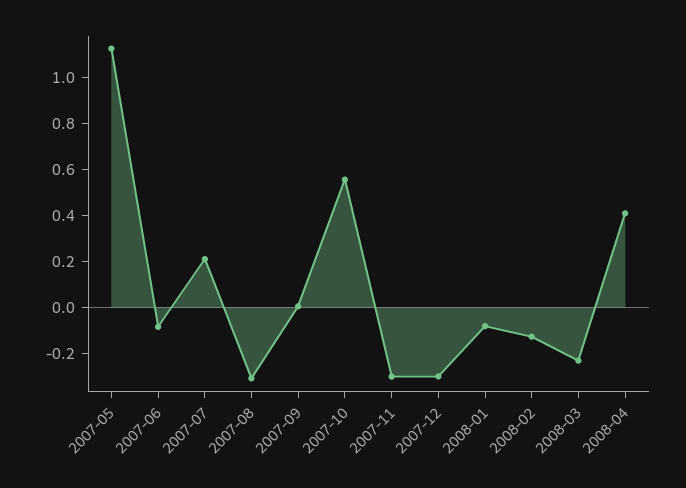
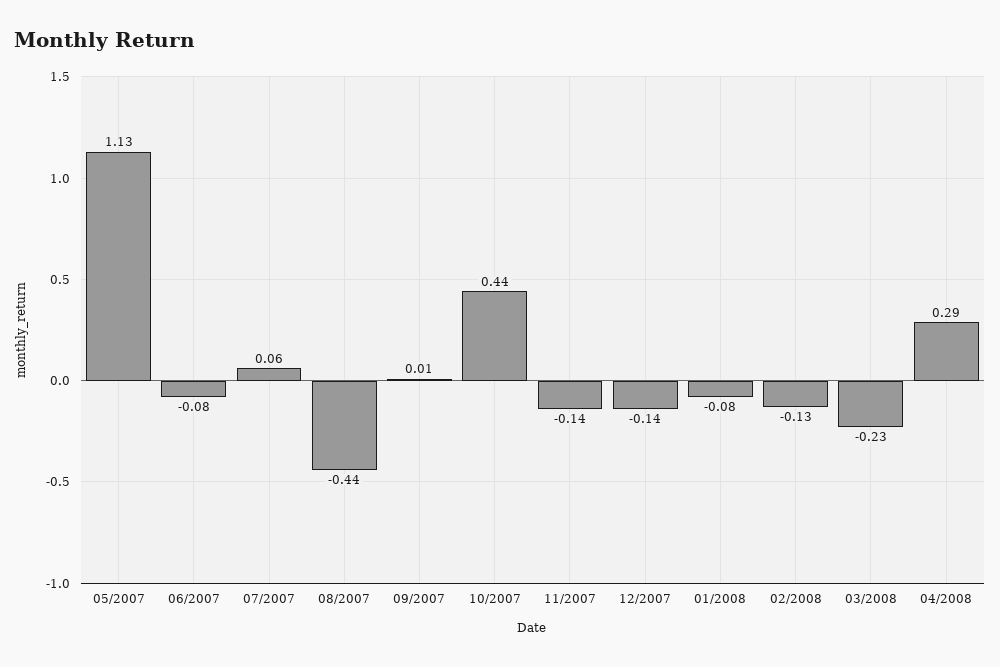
  {
    "2007-05": 1.13,
    "2007-06": -0.08,
-   "2007-07": 0.2,
+   "2007-07": 0.06,
-   "2007-08": -0.3,
+   "2007-08": -0.44,
    "2007-09": 0.01,
-   "2007-10": 0.55,
+   "2007-10": 0.44,
-   "2007-11": -0.3,
+   "2007-11": -0.14,
-   "2007-12": -0.3,
+   "2007-12": -0.14,
    "2008-01": -0.08,
    "2008-02": -0.13,
    "2008-03": -0.23,
-   "2008-04": 0.4
+   "2008-04": 0.29
  }

